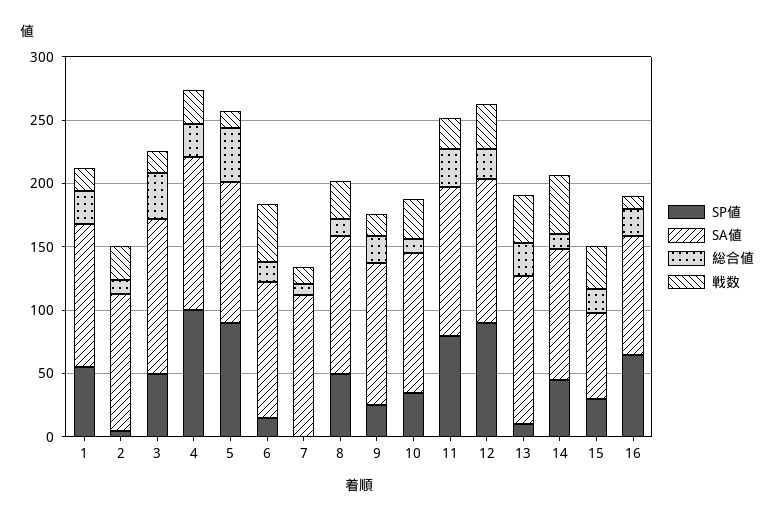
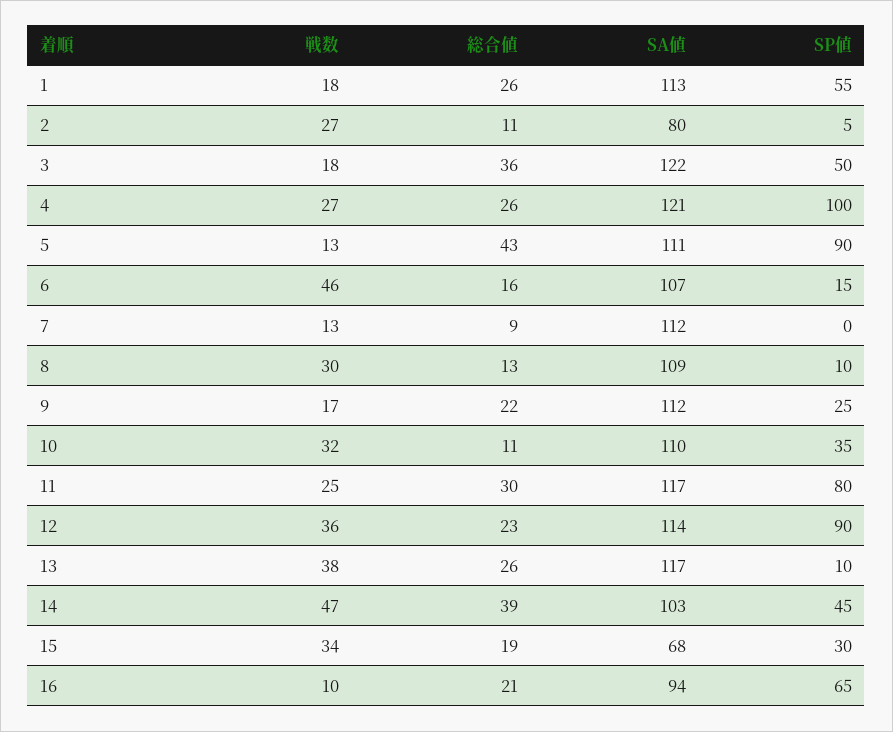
  {
    "SP値": {
      "1": 55,
      "2": 5,
      "3": 50,
      "4": 100,
      "5": 90,
      "6": 15,
      "7": 0,
-     "8": 50,
+     "8": 10,
      "9": 25,
      "10": 35,
      "11": 80,
      "12": 90,
      "13": 10,
      "14": 45,
      "15": 30,
      "16": 65
    },
    "SA値": {
      "1": 113,
-     "2": 110,
+     "2": 80,
      "3": 122,
      "4": 121,
      "5": 111,
      "6": 107,
      "7": 112,
      "8": 109,
      "9": 112,
      "10": 110,
      "11": 117,
      "12": 114,
      "13": 117,
      "14": 103,
      "15": 68,
      "16": 94
    },
    "総合値": {
      "1": 26,
      "2": 11,
      "3": 36,
      "4": 26,
      "5": 43,
      "6": 16,
      "7": 9,
      "8": 13,
      "9": 22,
      "10": 11,
      "11": 30,
      "12": 23,
      "13": 26,
-     "14": 10,
+     "14": 39,
      "15": 19,
      "16": 21
    },
    "戦数": {
      "1": 18,
      "2": 27,
      "3": 18,
      "4": 27,
      "5": 13,
      "6": 46,
      "7": 13,
      "8": 30,
      "9": 17,
      "10": 32,
      "11": 25,
      "12": 36,
      "13": 38,
      "14": 47,
      "15": 34,
      "16": 10
    }
  }

